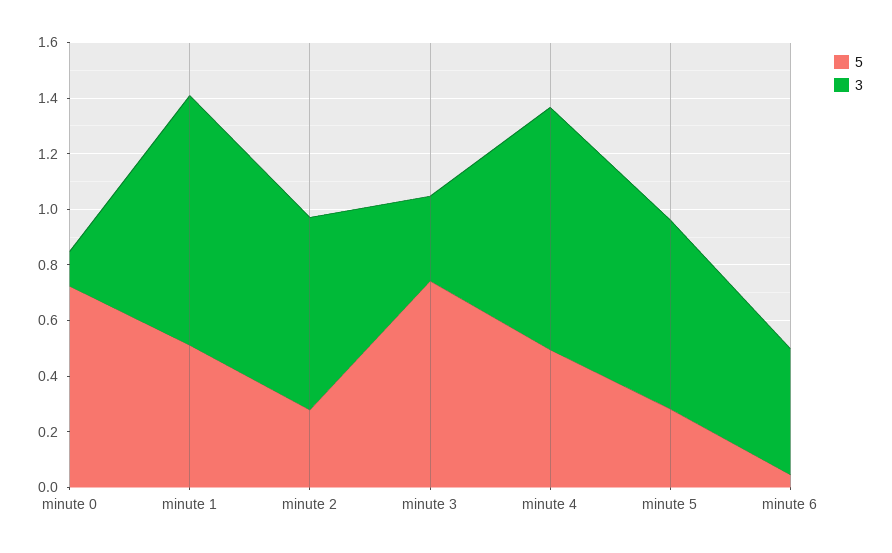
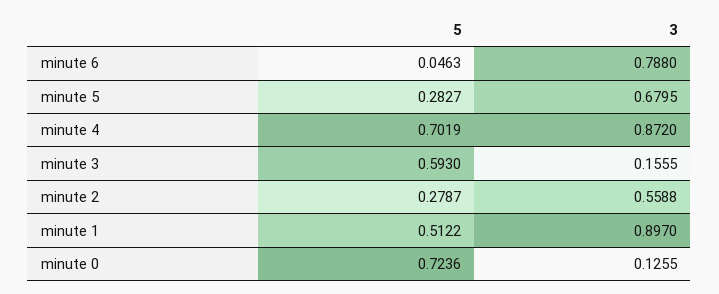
  {
    "5": {
      "minute 0": 0.7236,
      "minute 1": 0.5122,
      "minute 2": 0.2787,
-     "minute 3": 0.75,
+     "minute 3": 0.593,
-     "minute 4": 0.5,
+     "minute 4": 0.7019,
      "minute 5": 0.2827,
      "minute 6": 0.0463
    },
    "3": {
      "minute 0": 0.1255,
      "minute 1": 0.897,
-     "minute 2": 0.7,
+     "minute 2": 0.5588,
-     "minute 3": 0.3,
+     "minute 3": 0.1555,
      "minute 4": 0.872,
      "minute 5": 0.6795,
-     "minute 6": 0.45
+     "minute 6": 0.788
    }
  }

